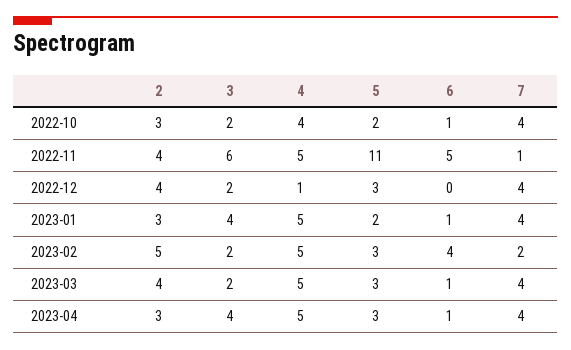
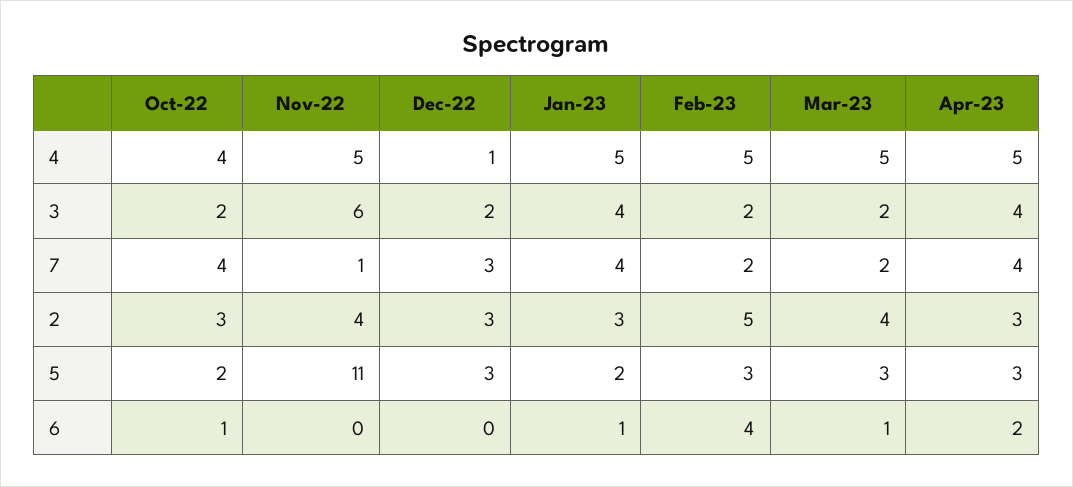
  {
    "2": {
      "2022-10": 3,
      "2022-11": 4,
-     "2022-12": 4,
+     "2022-12": 3,
      "2023-01": 3,
      "2023-02": 5,
      "2023-03": 4,
      "2023-04": 3
    },
    "3": {
      "2022-10": 2,
      "2022-11": 6,
      "2022-12": 2,
      "2023-01": 4,
      "2023-02": 2,
      "2023-03": 2,
      "2023-04": 4
    },
    "4": {
      "2022-10": 4,
      "2022-11": 5,
      "2022-12": 1,
      "2023-01": 5,
      "2023-02": 5,
      "2023-03": 5,
      "2023-04": 5
    },
    "5": {
      "2022-10": 2,
      "2022-11": 11,
      "2022-12": 3,
      "2023-01": 2,
      "2023-02": 3,
      "2023-03": 3,
      "2023-04": 3
    },
    "6": {
      "2022-10": 1,
-     "2022-11": 5,
+     "2022-11": 0,
      "2022-12": 0,
      "2023-01": 1,
      "2023-02": 4,
      "2023-03": 1,
-     "2023-04": 1
+     "2023-04": 2
    },
    "7": {
      "2022-10": 4,
      "2022-11": 1,
-     "2022-12": 4,
+     "2022-12": 3,
      "2023-01": 4,
      "2023-02": 2,
-     "2023-03": 4,
+     "2023-03": 2,
      "2023-04": 4
    }
  }

